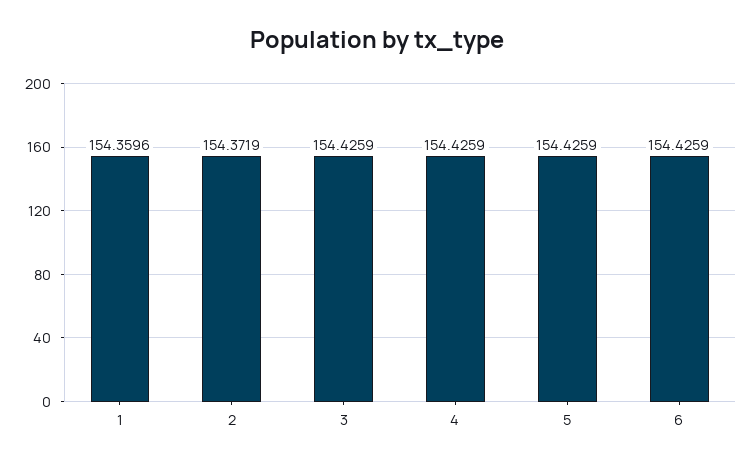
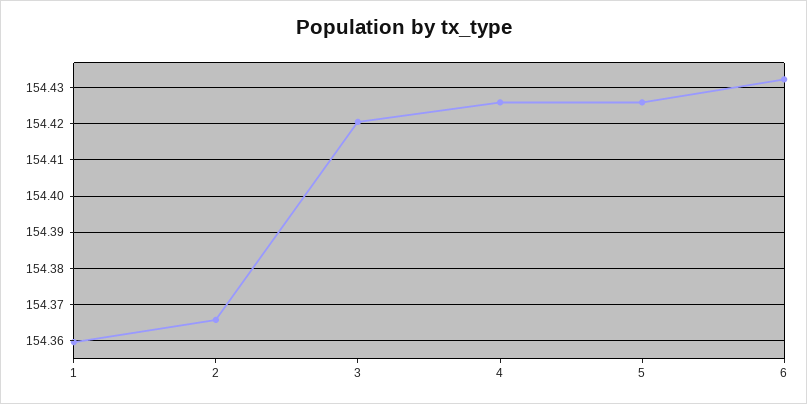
  {
    "1": 154.3596,
-   "2": 154.3719,
+   "2": 154.366,
-   "3": 154.4259,
+   "3": 154.42,
    "4": 154.4259,
    "5": 154.4259,
-   "6": 154.4259
+   "6": 154.432
  }

